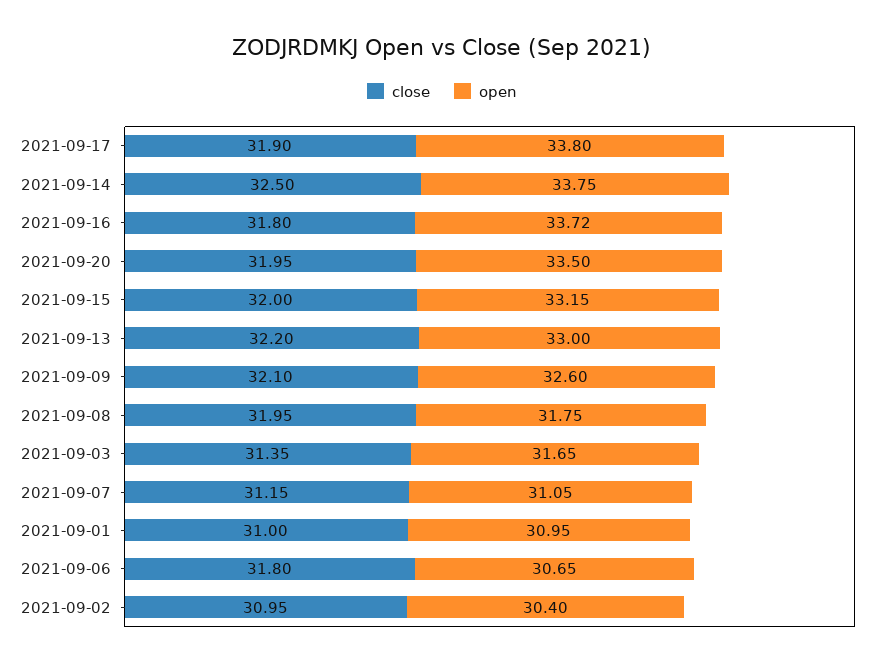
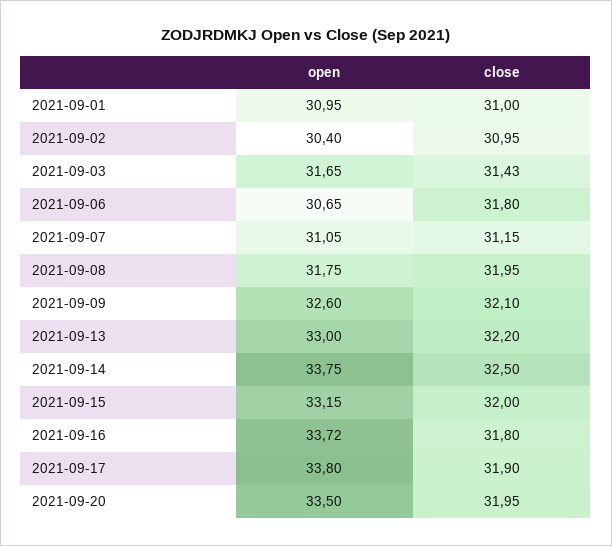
  {
    "close": {
      "2021-09-17": 31.9,
      "2021-09-14": 32.5,
      "2021-09-16": 31.8,
      "2021-09-20": 31.95,
      "2021-09-15": 32,
      "2021-09-13": 32.2,
      "2021-09-09": 32.1,
      "2021-09-08": 31.95,
-     "2021-09-03": 31.35,
+     "2021-09-03": 31.43,
      "2021-09-07": 31.15,
      "2021-09-01": 31,
      "2021-09-06": 31.8,
      "2021-09-02": 30.95
    },
    "open": {
      "2021-09-17": 33.8,
      "2021-09-14": 33.75,
      "2021-09-16": 33.72,
      "2021-09-20": 33.5,
      "2021-09-15": 33.15,
      "2021-09-13": 33,
      "2021-09-09": 32.6,
      "2021-09-08": 31.75,
      "2021-09-03": 31.65,
      "2021-09-07": 31.05,
      "2021-09-01": 30.95,
      "2021-09-06": 30.65,
      "2021-09-02": 30.4
    }
  }

